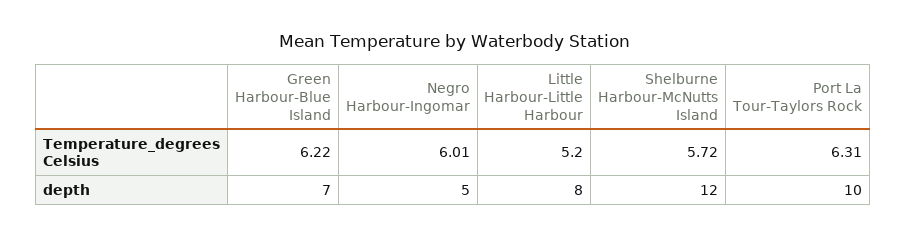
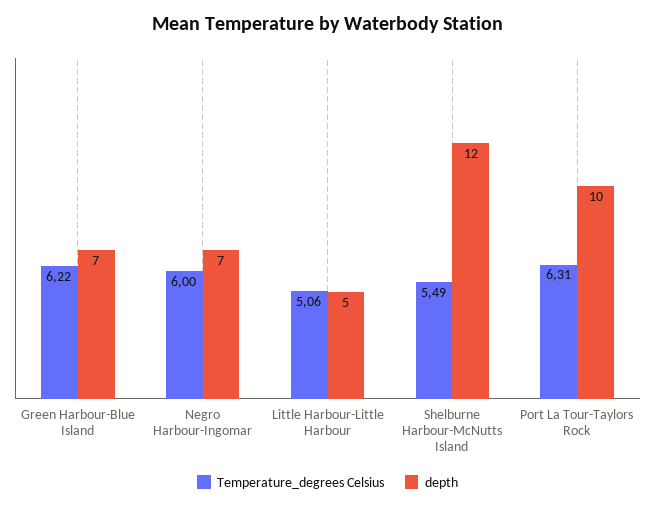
  {
    "Temperature_degrees Celsius": {
      "Green Harbour-Blue Island": 6.22,
-     "Negro Harbour-Ingomar": 6.01,
+     "Negro Harbour-Ingomar": 6,
-     "Little Harbour-Little Harbour": 5.2,
+     "Little Harbour-Little Harbour": 5.06,
-     "Shelburne Harbour-McNutts Island": 5.72,
+     "Shelburne Harbour-McNutts Island": 5.49,
      "Port La Tour-Taylors Rock": 6.31
    },
    "depth": {
      "Green Harbour-Blue Island": 7,
-     "Negro Harbour-Ingomar": 5,
+     "Negro Harbour-Ingomar": 7,
-     "Little Harbour-Little Harbour": 8,
+     "Little Harbour-Little Harbour": 5,
      "Shelburne Harbour-McNutts Island": 12,
      "Port La Tour-Taylors Rock": 10
    }
  }

